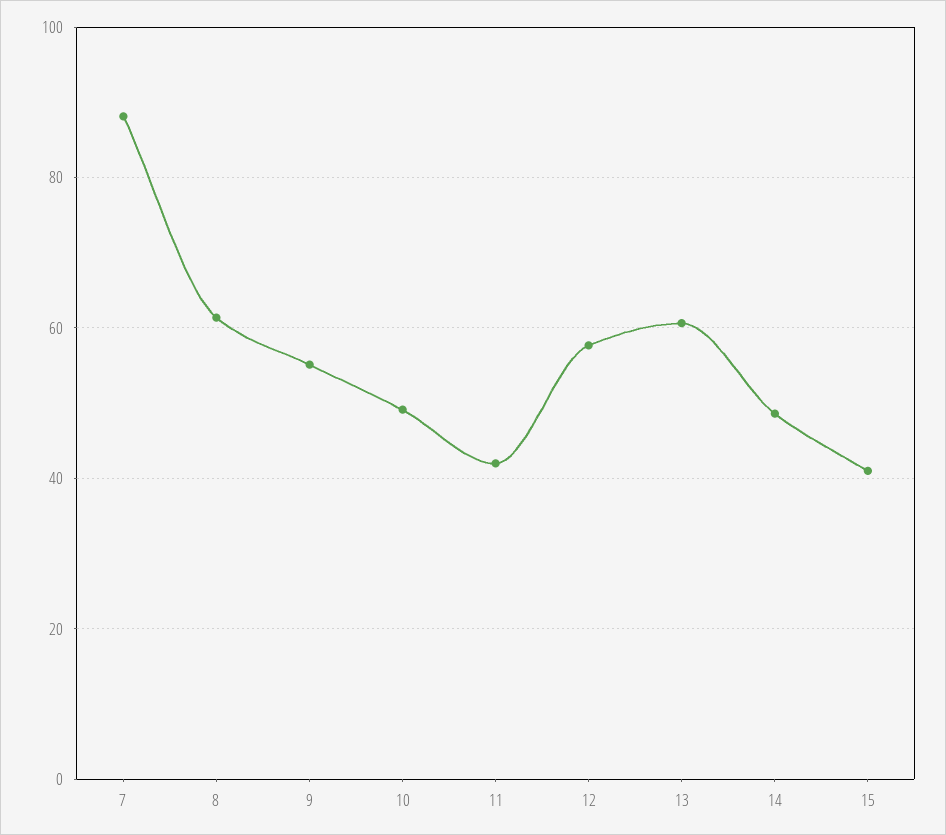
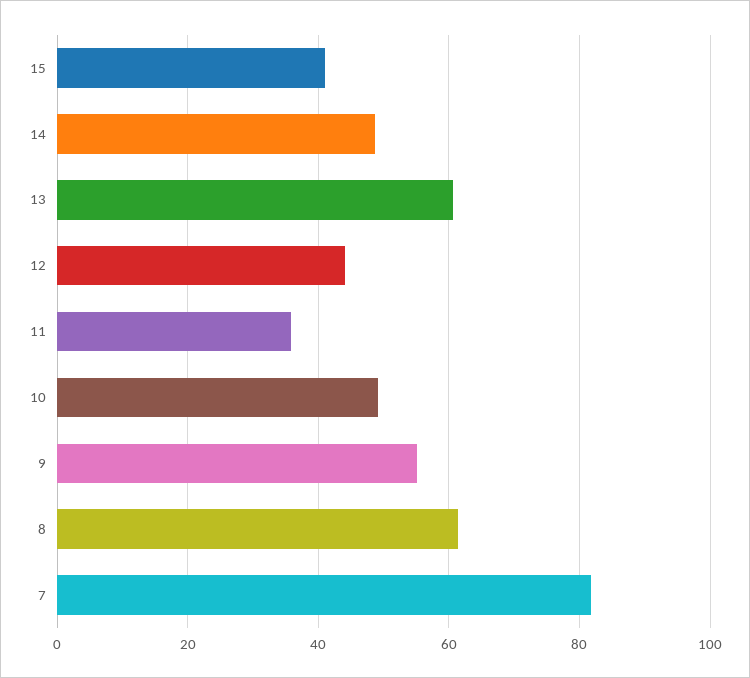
  {
-   "7": 88,
+   "7": 82,
    "8": 62,
    "9": 56,
    "10": 50,
-   "11": 42,
+   "11": 36,
-   "12": 58,
+   "12": 44,
    "13": 60,
    "14": 48,
    "15": 42
  }

